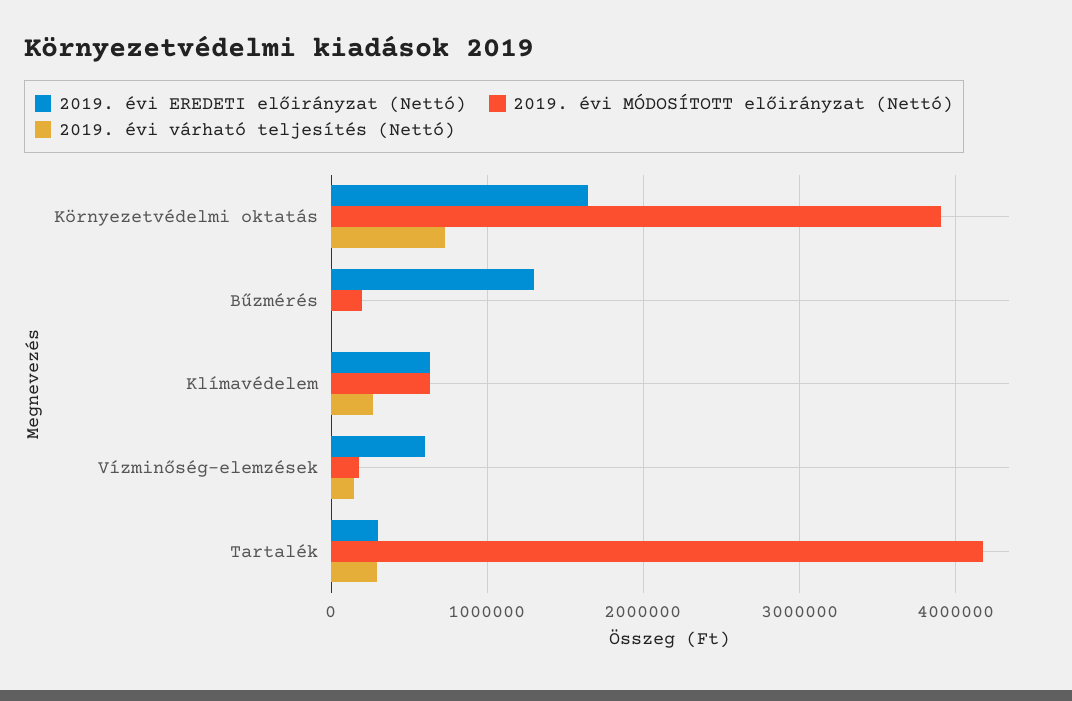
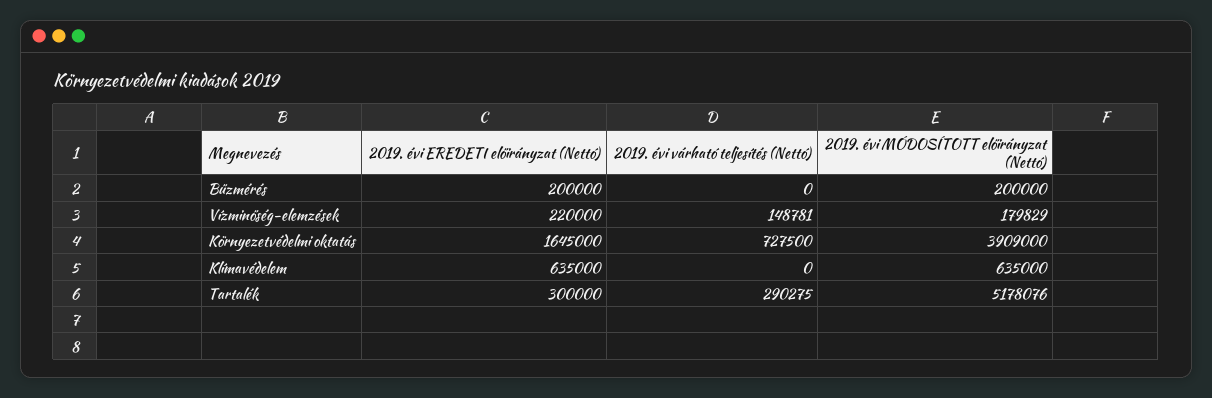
  {
    "2019. évi EREDETI előirányzat (Nettó)": {
      "Környezetvédelmi oktatás": 1645000,
-     "Bűzmérés": 1300000,
+     "Bűzmérés": 200000,
      "Klímavédelem": 635000,
-     "Vízminőség-elemzések": 600000,
+     "Vízminőség-elemzések": 220000,
      "Tartalék": 300000
    },
    "2019. évi MÓDOSÍTOTT előirányzat (Nettó)": {
      "Környezetvédelmi oktatás": 3909000,
      "Bűzmérés": 200000,
      "Klímavédelem": 635000,
      "Vízminőség-elemzések": 179829,
-     "Tartalék": 4200000
+     "Tartalék": 5178076
    },
    "2019. évi várható teljesítés (Nettó)": {
      "Környezetvédelmi oktatás": 727500,
      "Bűzmérés": 0,
-     "Klímavédelem": 300000,
+     "Klímavédelem": 0,
      "Vízminőség-elemzések": 148781,
      "Tartalék": 290275
    }
  }

